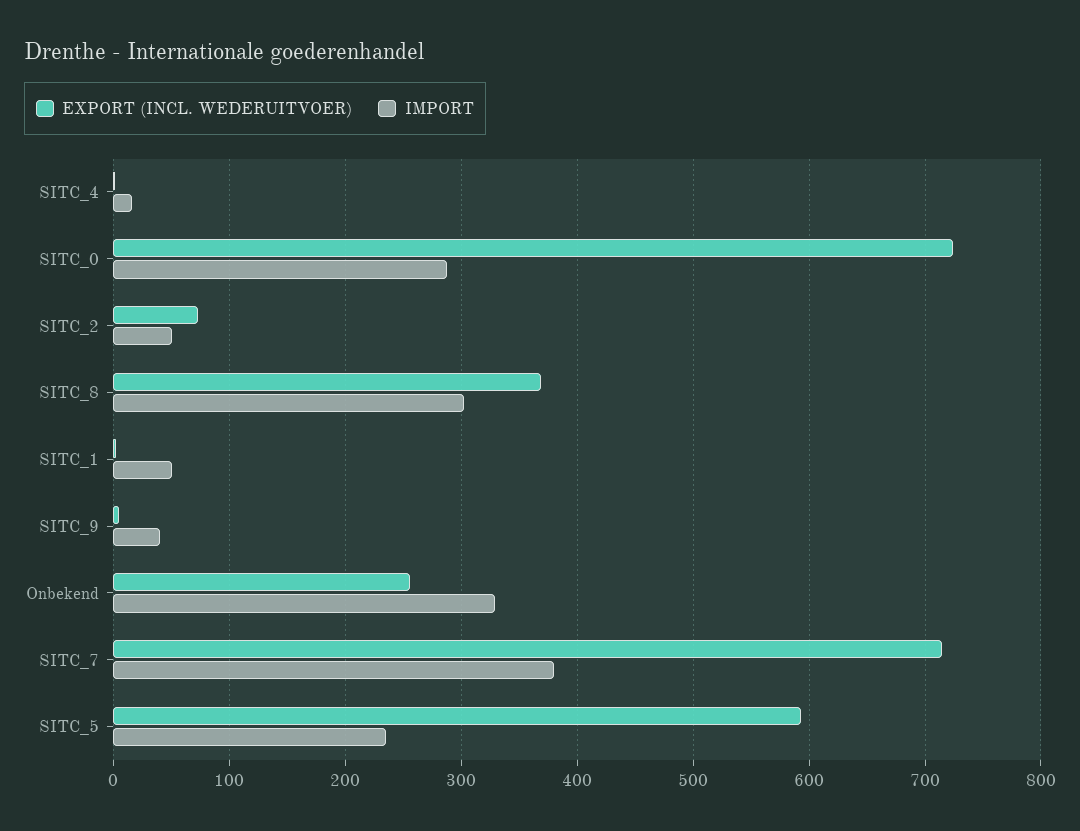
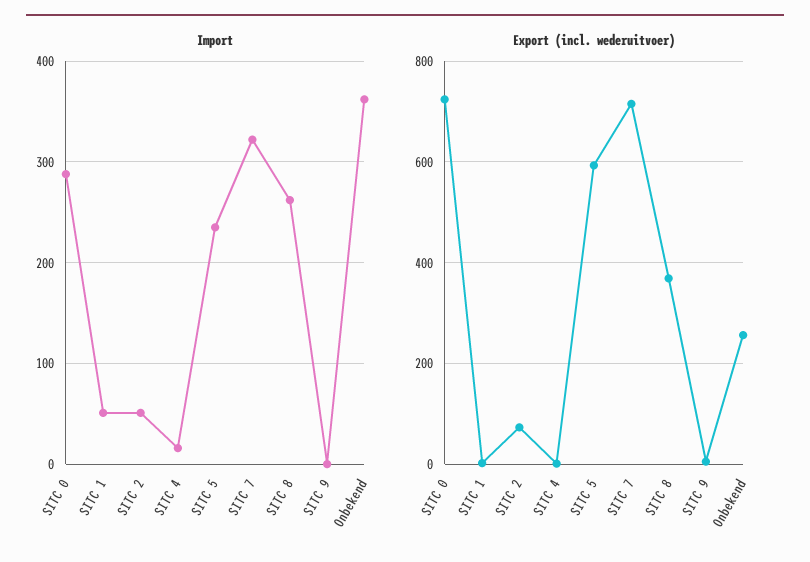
  {
    "EXPORT (INCL. WEDERUITVOER)": {
      "SITC_4": 0,
      "SITC_0": 720,
      "SITC_2": 70,
      "SITC_8": 370,
      "SITC_1": 0,
      "SITC_9": 10,
      "Onbekend": 260,
      "SITC_7": 720,
      "SITC_5": 590
    },
    "IMPORT": {
      "SITC_4": 20,
      "SITC_0": 290,
      "SITC_2": 50,
-     "SITC_8": 300,
+     "SITC_8": 260,
      "SITC_1": 50,
-     "SITC_9": 40,
+     "SITC_9": 0,
-     "Onbekend": 330,
+     "Onbekend": 360,
-     "SITC_7": 380,
+     "SITC_7": 320,
      "SITC_5": 240
    }
  }

